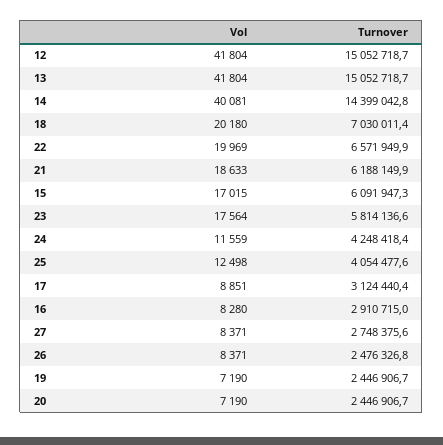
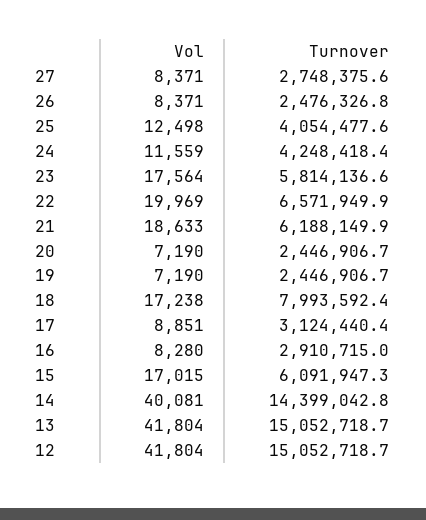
  {
    "Vol": {
      "12": 41804,
      "13": 41804,
      "14": 40081,
-     "18": 20180,
+     "18": 17238,
      "22": 19969,
      "21": 18633,
      "15": 17015,
      "23": 17564,
      "24": 11559,
      "25": 12498,
      "17": 8851,
      "16": 8280,
      "27": 8371,
      "26": 8371,
      "19": 7190,
      "20": 7190
    },
    "Turnover": {
      "12": 15052718.7,
      "13": 15052718.7,
      "14": 14399042.8,
-     "18": 7030011.4,
+     "18": 7993592.4,
      "22": 6571949.9,
      "21": 6188149.9,
      "15": 6091947.3,
      "23": 5814136.6,
      "24": 4248418.4,
      "25": 4054477.6,
      "17": 3124440.4,
      "16": 2910715,
      "27": 2748375.6,
      "26": 2476326.8,
      "19": 2446906.7,
      "20": 2446906.7
    }
  }

